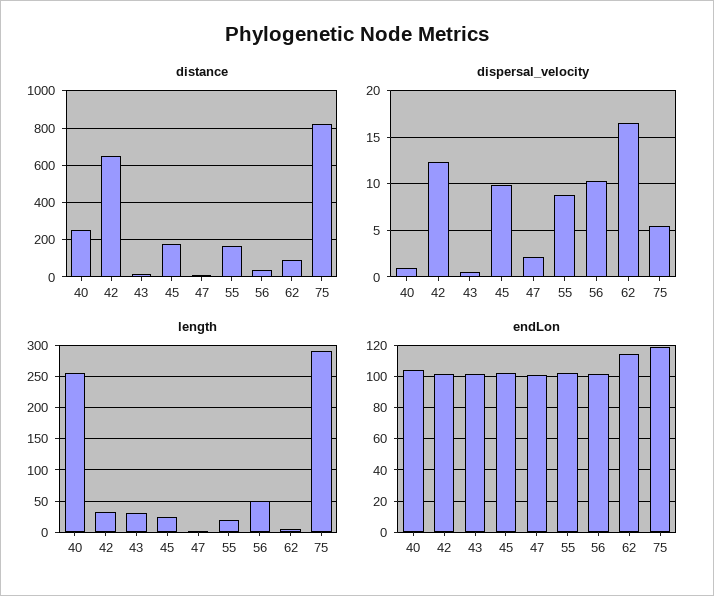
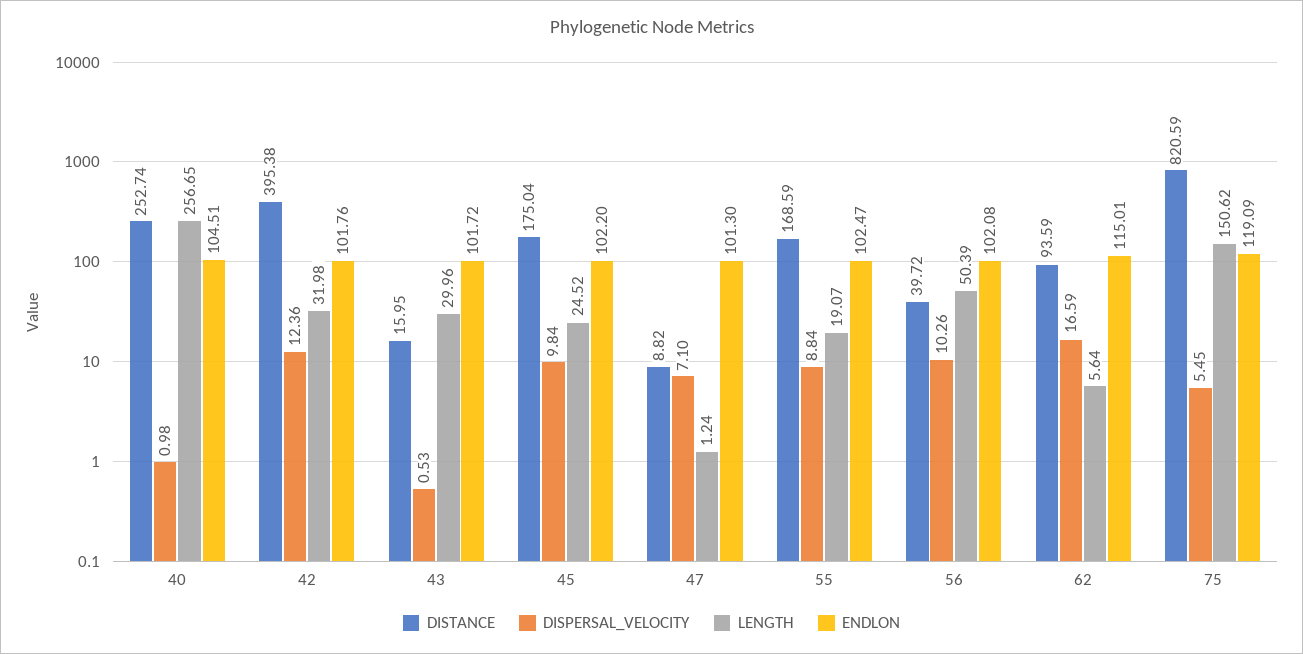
  {
    "distance": {
      "40": 252.74,
-     "42": 650,
+     "42": 395.38,
      "43": 15.95,
      "45": 175.04,
      "47": 8.82,
      "55": 168.59,
      "56": 39.72,
      "62": 93.59,
      "75": 820.59
    },
    "dispersal_velocity": {
      "40": 0.98,
      "42": 12.36,
      "43": 0.53,
      "45": 9.84,
-     "47": 2,
+     "47": 7.1,
      "55": 8.84,
      "56": 10.26,
      "62": 16.59,
      "75": 5.45
    },
    "length": {
      "40": 256.65,
      "42": 31.98,
      "43": 29.96,
      "45": 24.52,
      "47": 1.24,
      "55": 19.07,
      "56": 50.39,
      "62": 5.64,
-     "75": 290
+     "75": 150.62
    },
    "endLon": {
      "40": 104.51,
      "42": 101.76,
      "43": 101.72,
      "45": 102.2,
      "47": 101.3,
      "55": 102.47,
      "56": 102.08,
      "62": 115.01,
      "75": 119.09
    }
  }

